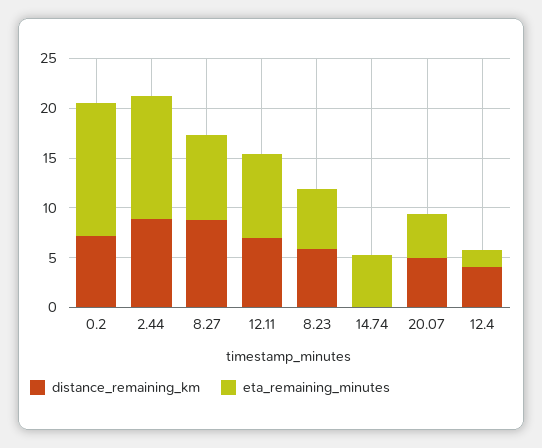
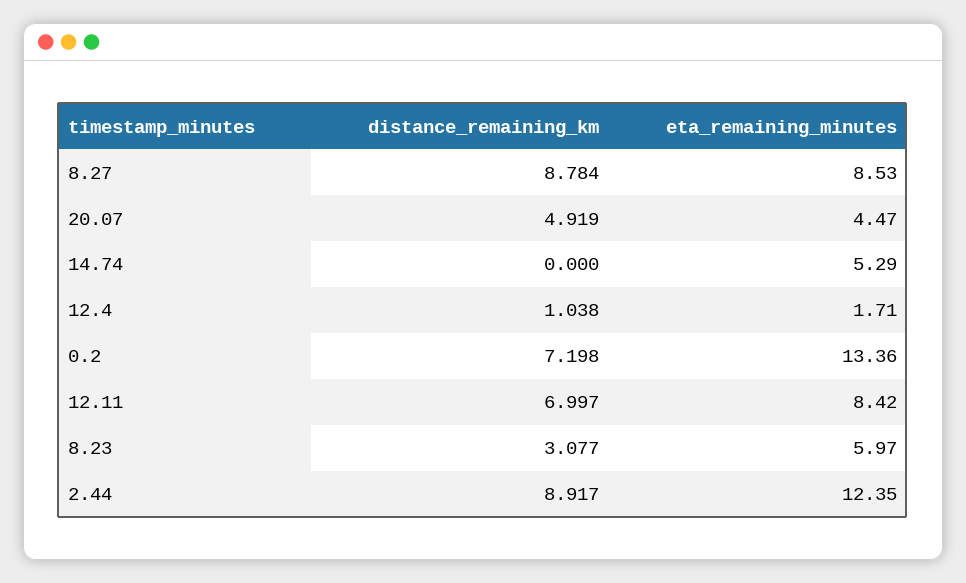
  {
    "distance_remaining_km": {
      "0.2": 7.198,
      "2.44": 8.917,
      "8.27": 8.784,
      "12.11": 6.997,
-     "8.23": 6,
+     "8.23": 3.077,
      "14.74": 0,
      "20.07": 4.919,
-     "12.4": 4
+     "12.4": 1.038
    },
    "eta_remaining_minutes": {
      "0.2": 13.36,
      "2.44": 12.35,
      "8.27": 8.53,
      "12.11": 8.42,
      "8.23": 5.97,
      "14.74": 5.29,
      "20.07": 4.47,
      "12.4": 1.71
    }
  }

